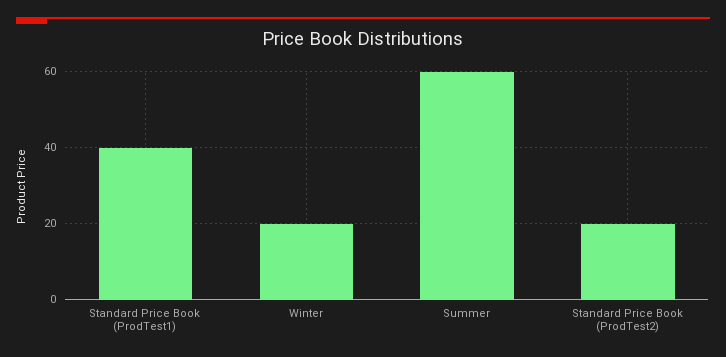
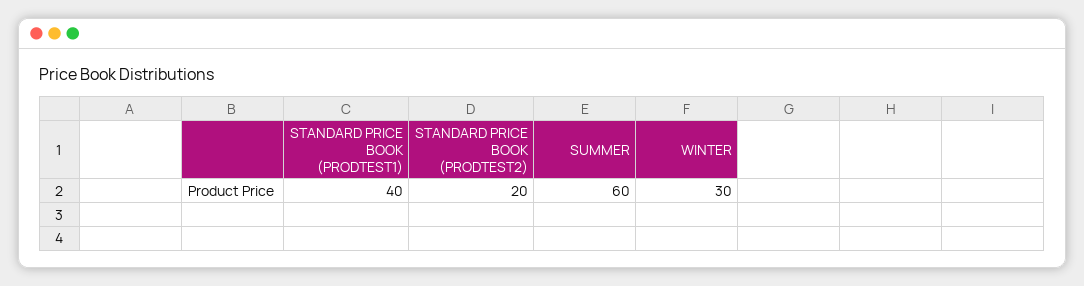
  {
    "Standard Price Book (ProdTest1)": 40,
-   "Winter": 20,
+   "Winter": 30,
    "Summer": 60,
    "Standard Price Book (ProdTest2)": 20
  }

